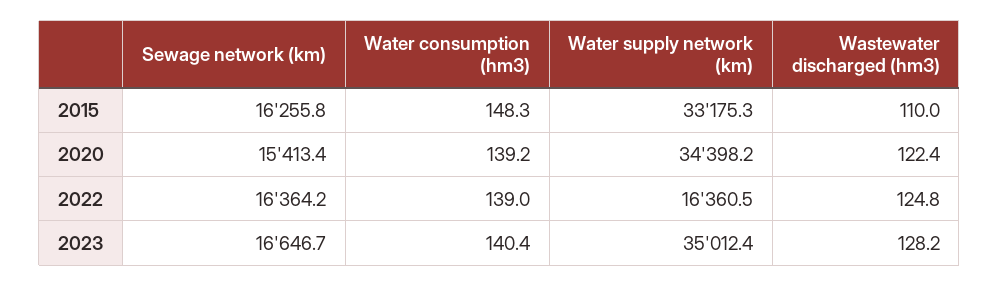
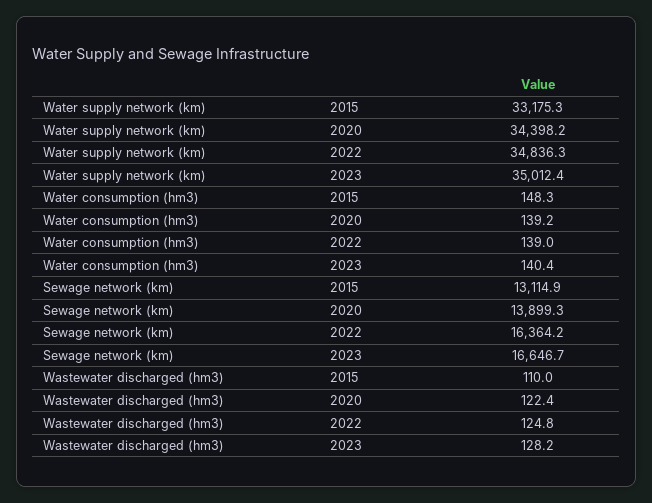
  {
    "Sewage network (km)": {
-     "2015": 16255.8,
+     "2015": 13114.9,
-     "2020": 15413.4,
+     "2020": 13899.3,
      "2022": 16364.2,
      "2023": 16646.7
    },
    "Water consumption (hm3)": {
      "2015": 148.3,
      "2020": 139.2,
      "2022": 139,
      "2023": 140.4
    },
    "Water supply network (km)": {
      "2015": 33175.3,
      "2020": 34398.2,
-     "2022": 16360.5,
+     "2022": 34836.3,
      "2023": 35012.4
    },
    "Wastewater discharged (hm3)": {
      "2015": 110,
      "2020": 122.4,
      "2022": 124.8,
      "2023": 128.2
    }
  }

